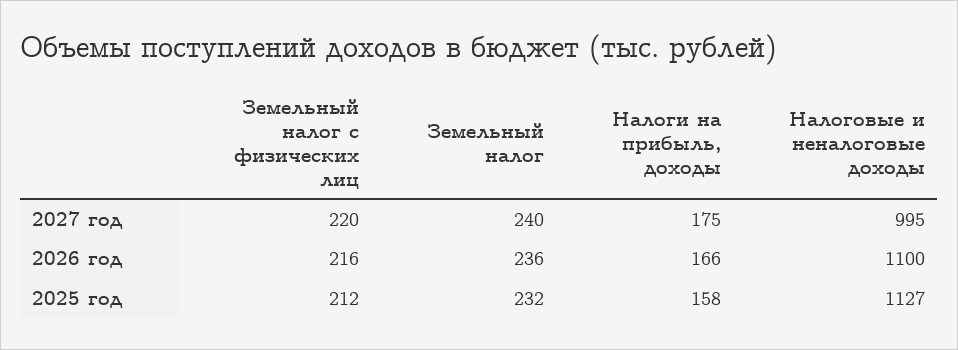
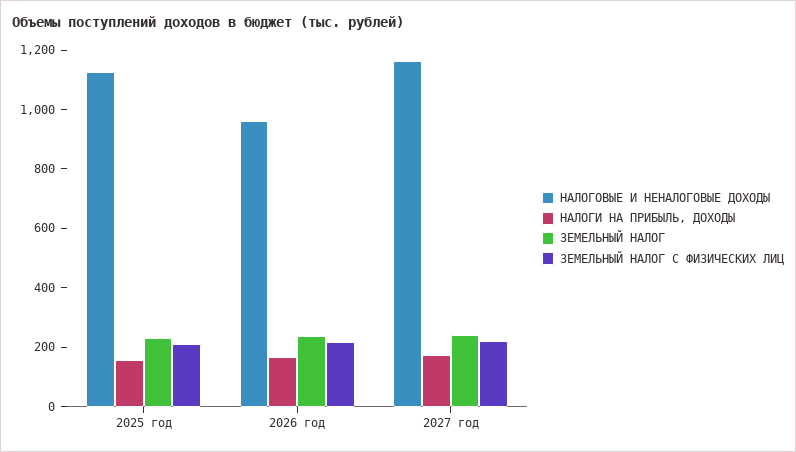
  {
    "Земельный налог с физических лиц": {
      "2027 год": 220,
      "2026 год": 216,
      "2025 год": 212
    },
    "Земельный налог": {
      "2027 год": 240,
      "2026 год": 236,
      "2025 год": 232
    },
    "Налоги на прибыль, доходы": {
      "2027 год": 175,
      "2026 год": 166,
      "2025 год": 158
    },
    "Налоговые и неналоговые доходы": {
-     "2027 год": 995,
+     "2027 год": 1150,
-     "2026 год": 1100,
+     "2026 год": 950,
      "2025 год": 1127
    }
  }

